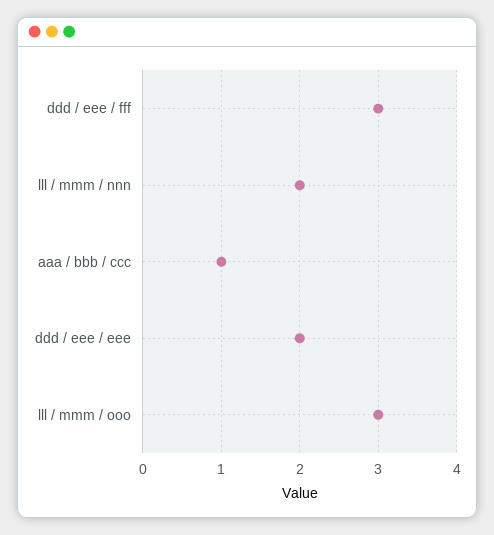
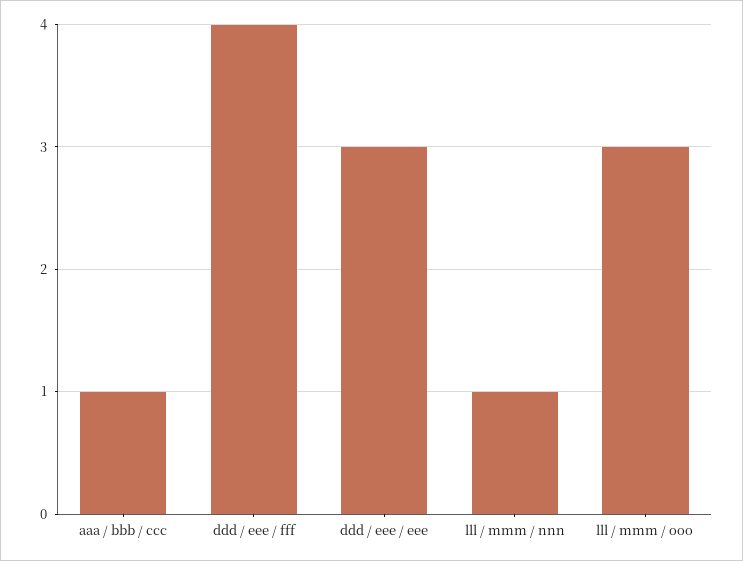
  {
-   "ddd / eee / fff": 3,
+   "ddd / eee / fff": 4,
-   "lll / mmm / nnn": 2,
+   "lll / mmm / nnn": 1,
    "aaa / bbb / ccc": 1,
-   "ddd / eee / eee": 2,
+   "ddd / eee / eee": 3,
    "lll / mmm / ooo": 3
  }

